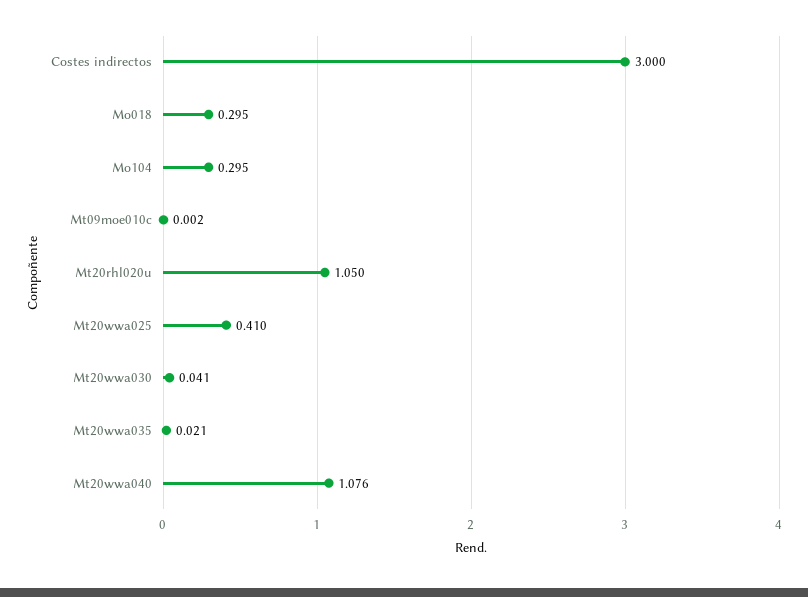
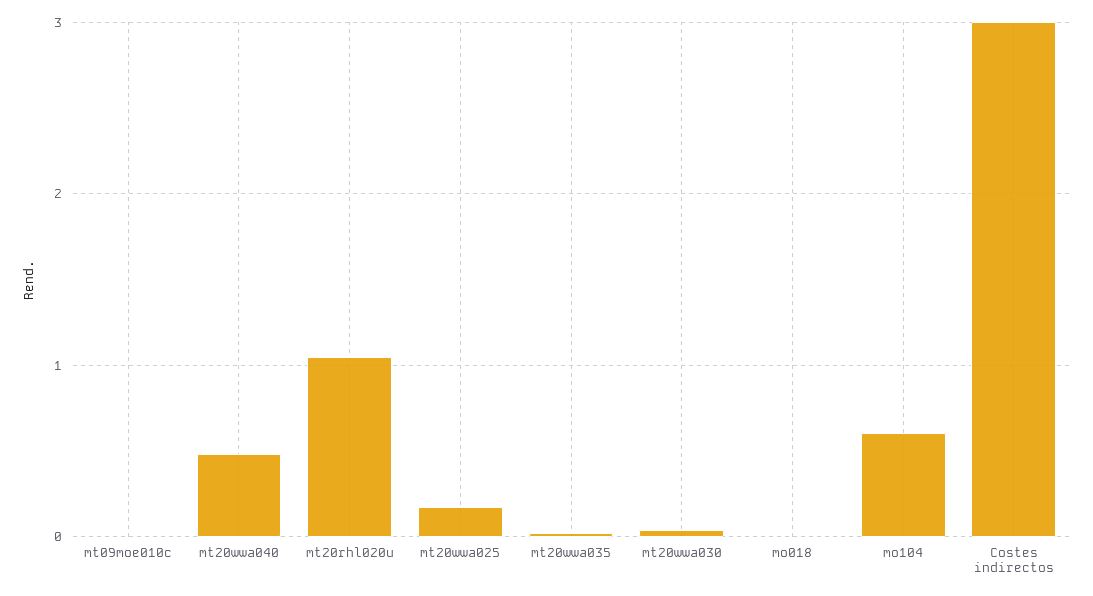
  {
    "Costes indirectos": 3,
-   "Mo018": 0.295,
+   "Mo018": 0,
-   "Mo104": 0.295,
+   "Mo104": 0.6,
    "Mt09moe010c": 0.002,
    "Mt20rhl020u": 1.05,
-   "Mt20wwa025": 0.41,
+   "Mt20wwa025": 0.2,
    "Mt20wwa030": 0.041,
    "Mt20wwa035": 0.021,
-   "Mt20wwa040": 1.076
+   "Mt20wwa040": 0.5
  }

